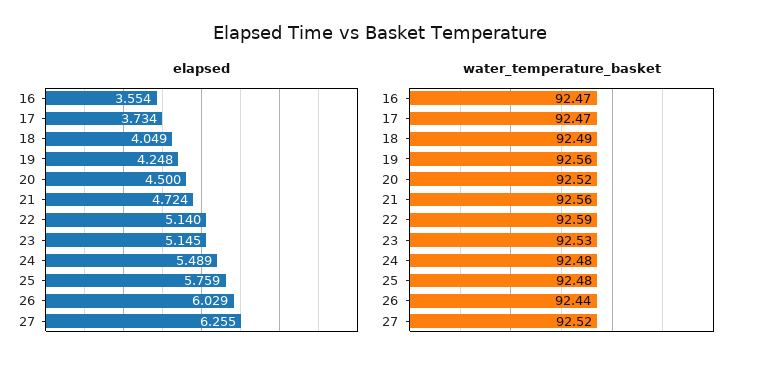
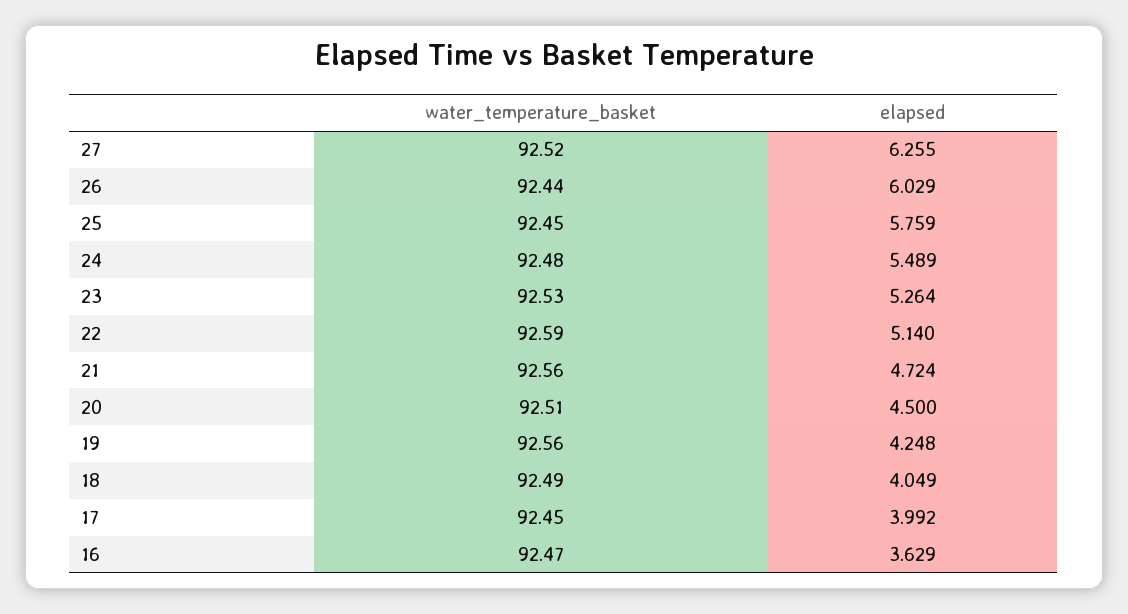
  {
    "elapsed": {
-     "16": 3.554,
+     "16": 3.629,
-     "17": 3.734,
+     "17": 3.992,
      "18": 4.049,
      "19": 4.248,
      "20": 4.5,
      "21": 4.724,
      "22": 5.14,
-     "23": 5.145,
+     "23": 5.264,
      "24": 5.489,
      "25": 5.759,
      "26": 6.029,
      "27": 6.255
    },
    "water_temperature_basket": {
      "16": 92.47,
-     "17": 92.47,
+     "17": 92.45,
      "18": 92.49,
      "19": 92.56,
-     "20": 92.52,
+     "20": 92.51,
      "21": 92.56,
      "22": 92.59,
      "23": 92.53,
      "24": 92.48,
-     "25": 92.48,
+     "25": 92.45,
      "26": 92.44,
      "27": 92.52
    }
  }

